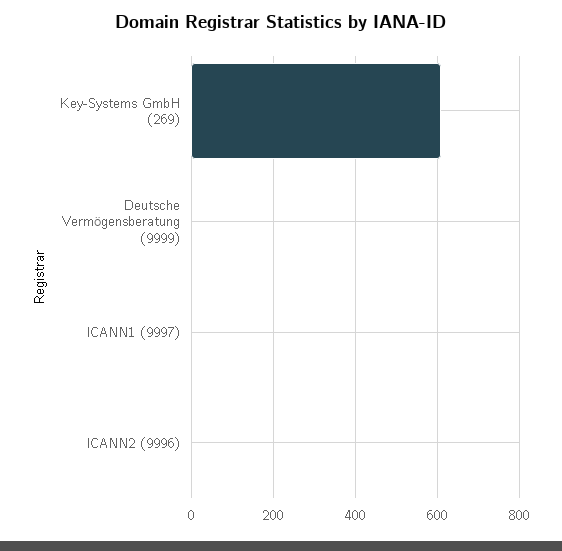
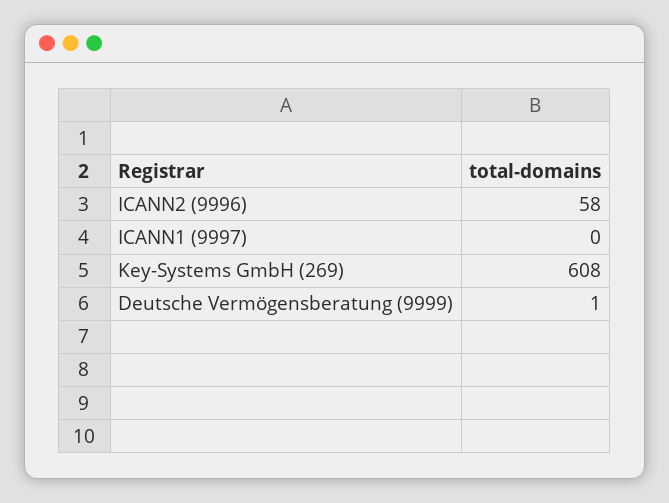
  {
    "Key-Systems GmbH (269)": 608,
    "Deutsche Vermögensberatung (9999)": 1,
    "ICANN1 (9997)": 0,
-   "ICANN2 (9996)": 0
+   "ICANN2 (9996)": 58
  }

